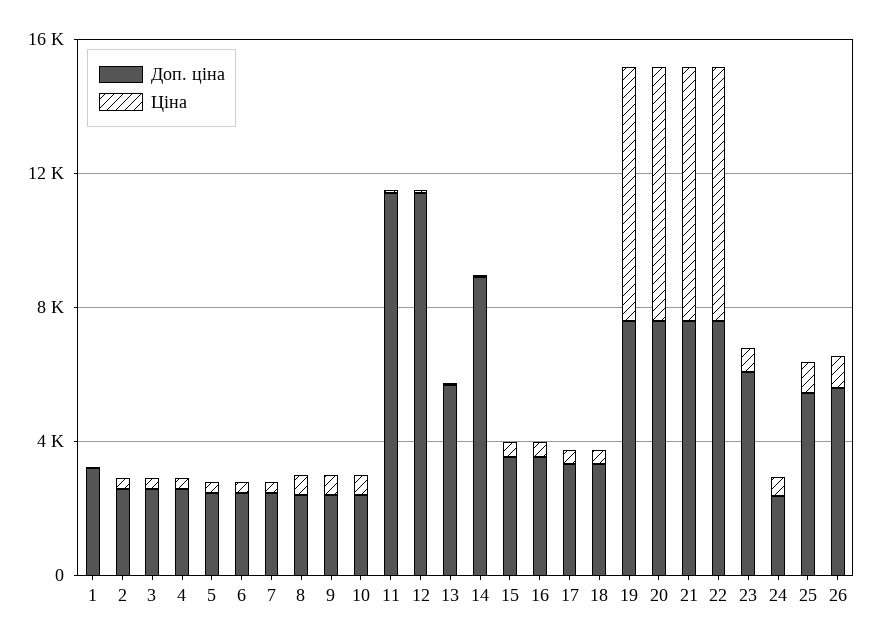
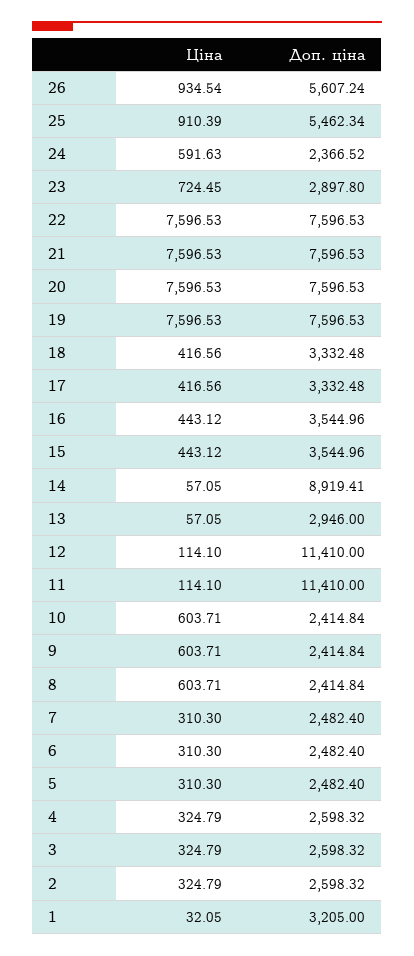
  {
    "Доп. ціна": {
      "1": 3205,
      "2": 2598.32,
      "3": 2598.32,
      "4": 2598.32,
      "5": 2482.4,
      "6": 2482.4,
      "7": 2482.4,
      "8": 2414.84,
      "9": 2414.84,
      "10": 2414.84,
      "11": 11410,
      "12": 11410,
-     "13": 6000,
+     "13": 2946,
      "14": 8919.41,
      "15": 3544.96,
      "16": 3544.96,
      "17": 3332.48,
      "18": 3332.48,
      "19": 7596.53,
      "20": 7596.53,
      "21": 7596.53,
      "22": 7596.53,
-     "23": 6000,
+     "23": 2897.8,
      "24": 2366.52,
      "25": 5462.34,
      "26": 5607.24
    },
    "Ціна": {
      "1": 32.05,
      "2": 324.79,
      "3": 324.79,
      "4": 324.79,
      "5": 310.3,
      "6": 310.3,
      "7": 310.3,
      "8": 603.71,
      "9": 603.71,
      "10": 603.71,
      "11": 114.1,
      "12": 114.1,
      "13": 57.05,
      "14": 57.05,
      "15": 443.12,
      "16": 443.12,
      "17": 416.56,
      "18": 416.56,
      "19": 7596.53,
      "20": 7596.53,
      "21": 7596.53,
      "22": 7596.53,
      "23": 724.45,
      "24": 591.63,
      "25": 910.39,
      "26": 934.54
    }
  }

